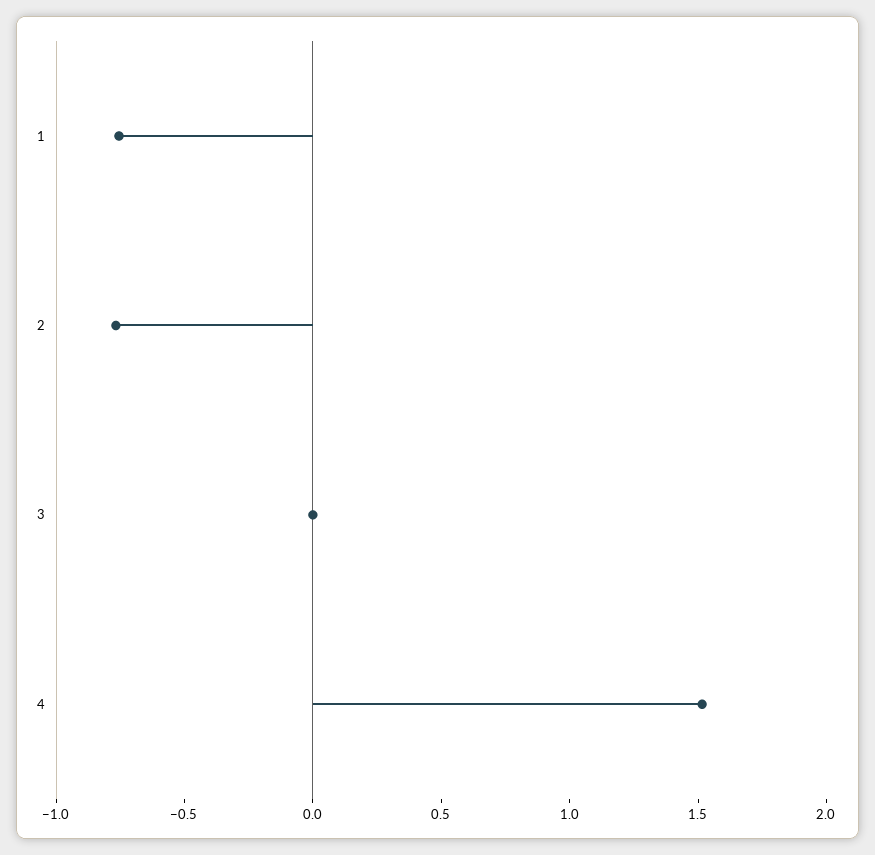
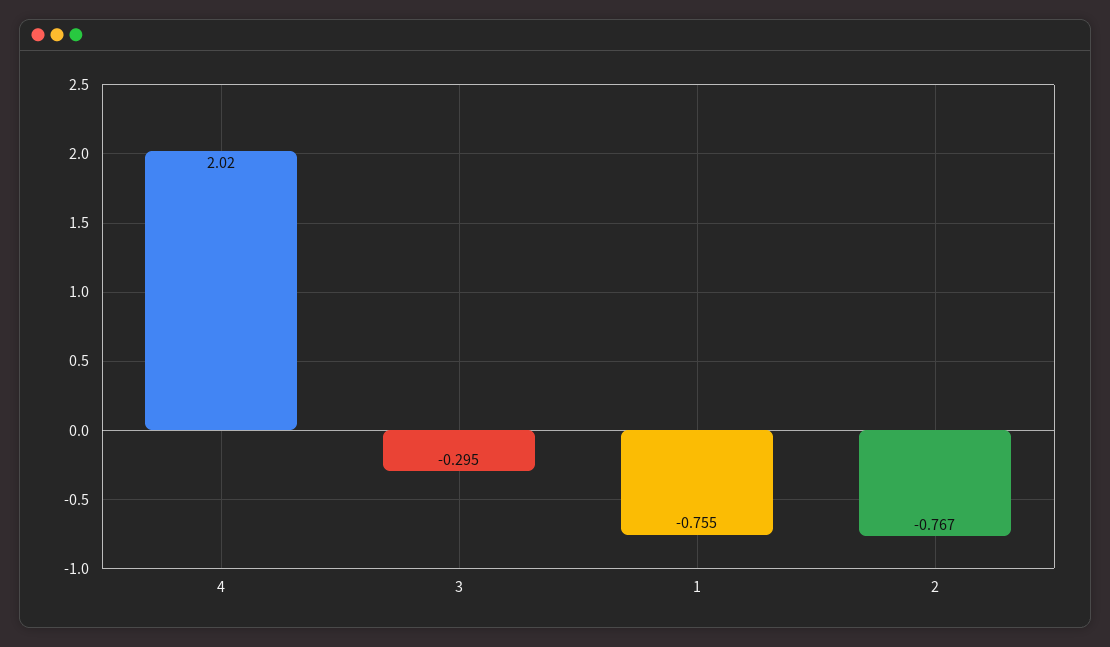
  {
    "1": -0.755,
    "2": -0.767,
-   "3": 0,
+   "3": -0.295,
-   "4": 1.5
+   "4": 2.02
  }

